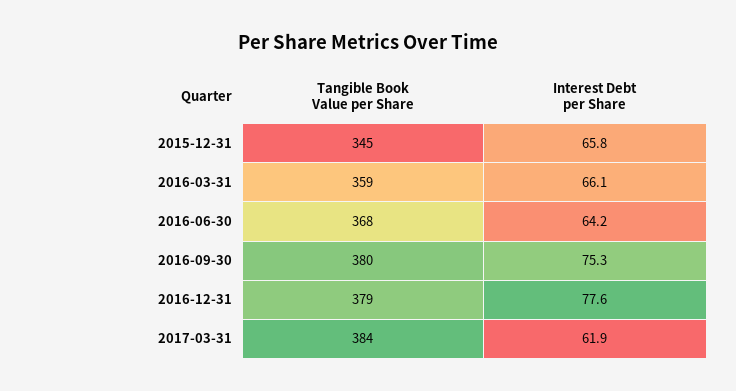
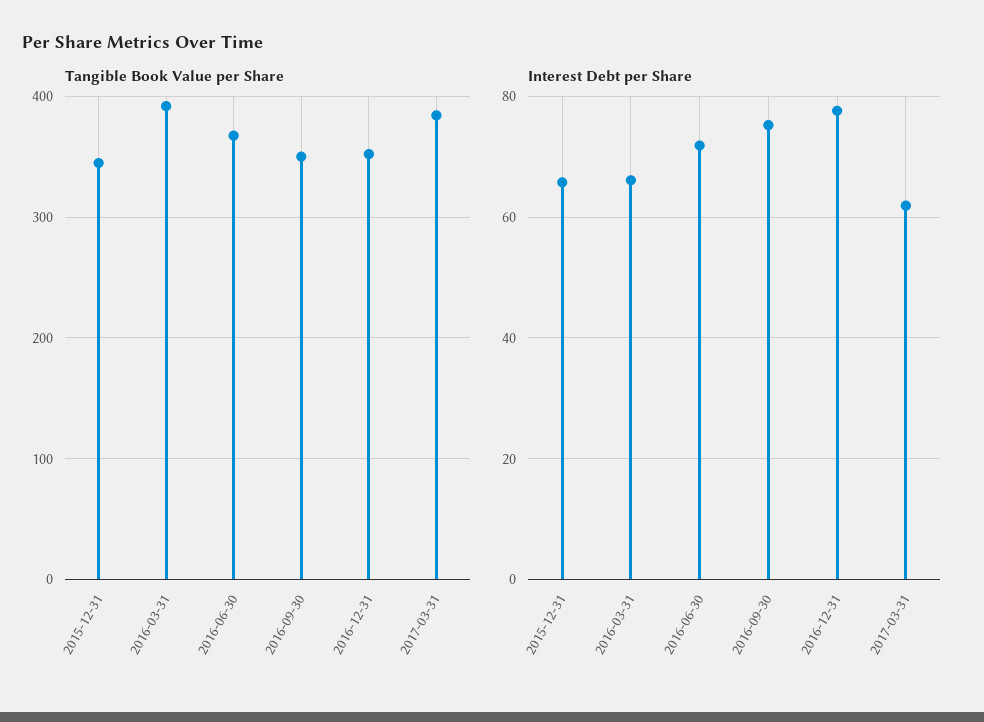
  {
    "Tangible Book Value per Share": {
      "2015-12-31": 345,
-     "2016-03-31": 359,
+     "2016-03-31": 390,
      "2016-06-30": 368,
-     "2016-09-30": 380,
+     "2016-09-30": 350,
-     "2016-12-31": 379,
+     "2016-12-31": 350,
      "2017-03-31": 384
    },
    "Interest Debt per Share": {
      "2015-12-31": 65.8,
      "2016-03-31": 66.1,
-     "2016-06-30": 64.2,
+     "2016-06-30": 72,
      "2016-09-30": 75.3,
      "2016-12-31": 77.6,
      "2017-03-31": 61.9
    }
  }

